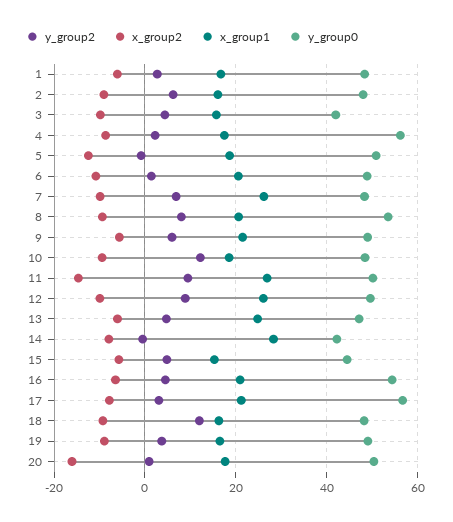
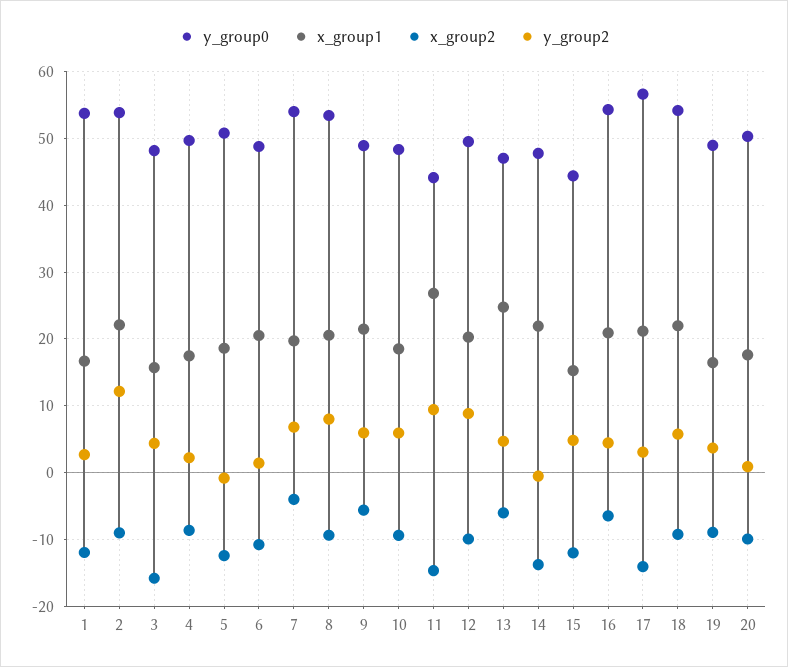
  {
    "y_group2": {
      "1": 3,
-     "2": 6,
+     "2": 12,
      "3": 4,
      "4": 2,
      "5": -1,
      "6": 1,
      "7": 7,
      "8": 8,
      "9": 6,
-     "10": 12,
+     "10": 6,
      "11": 9,
      "12": 9,
      "13": 5,
      "14": -1,
      "15": 5,
      "16": 4,
      "17": 3,
-     "18": 12,
+     "18": 6,
      "19": 4,
      "20": 1
    },
    "x_group2": {
-     "1": -6,
+     "1": -12,
      "2": -9,
-     "3": -10,
+     "3": -16,
      "4": -9,
      "5": -12,
      "6": -11,
-     "7": -10,
+     "7": -4,
      "8": -9,
      "9": -6,
      "10": -9,
      "11": -15,
      "12": -10,
      "13": -6,
-     "14": -8,
+     "14": -14,
-     "15": -6,
+     "15": -12,
      "16": -6,
-     "17": -8,
+     "17": -14,
      "18": -9,
      "19": -9,
-     "20": -16
+     "20": -10
    },
    "x_group1": {
      "1": 17,
-     "2": 16,
+     "2": 22,
      "3": 16,
      "4": 17,
      "5": 19,
      "6": 21,
-     "7": 26,
+     "7": 20,
      "8": 21,
      "9": 21,
      "10": 19,
      "11": 27,
-     "12": 26,
+     "12": 20,
      "13": 25,
-     "14": 28,
+     "14": 22,
      "15": 15,
      "16": 21,
      "17": 21,
-     "18": 16,
+     "18": 22,
      "19": 16,
      "20": 18
    },
    "y_group0": {
-     "1": 48,
+     "1": 54,
-     "2": 48,
+     "2": 54,
-     "3": 42,
+     "3": 48,
-     "4": 56,
+     "4": 50,
      "5": 51,
      "6": 49,
-     "7": 48,
+     "7": 54,
      "8": 53,
      "9": 49,
      "10": 48,
-     "11": 50,
+     "11": 44,
      "12": 50,
      "13": 47,
-     "14": 42,
+     "14": 48,
      "15": 44,
      "16": 54,
      "17": 57,
-     "18": 48,
+     "18": 54,
      "19": 49,
      "20": 50
    }
  }

